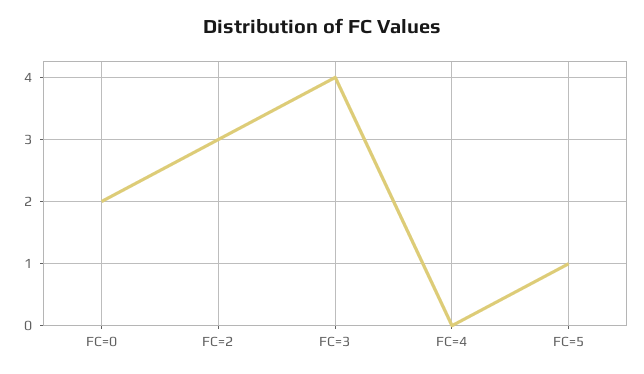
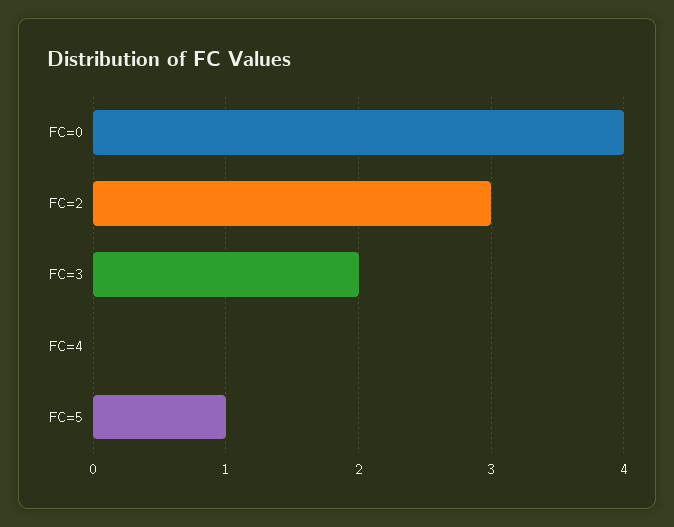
  {
-   "FC=0": 2,
+   "FC=0": 4,
    "FC=2": 3,
-   "FC=3": 4,
+   "FC=3": 2,
    "FC=4": 0,
    "FC=5": 1
  }

